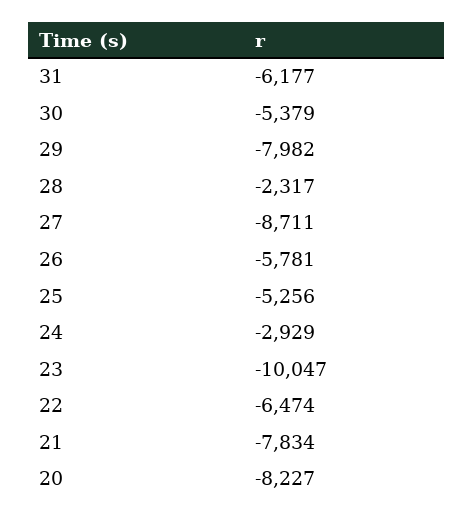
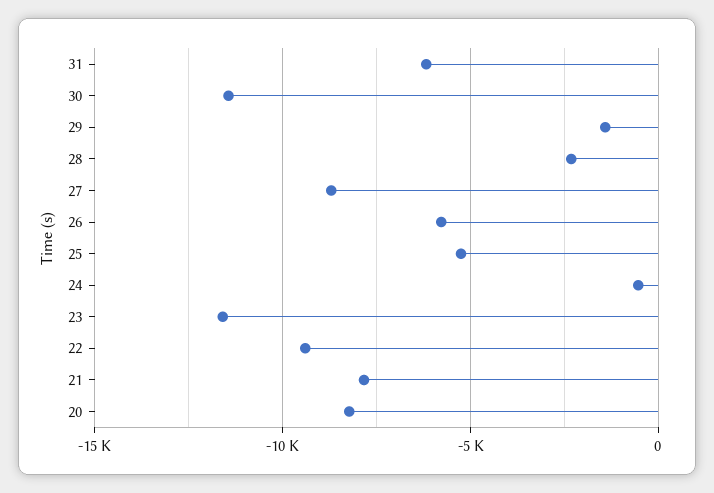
  {
    "31": -6177,
-   "30": -5379,
+   "30": -11500,
-   "29": -7982,
+   "29": -1500,
    "28": -2317,
    "27": -8711,
    "26": -5781,
    "25": -5256,
-   "24": -2929,
+   "24": -500,
-   "23": -10047,
+   "23": -11500,
-   "22": -6474,
+   "22": -9500,
    "21": -7834,
    "20": -8227
  }

